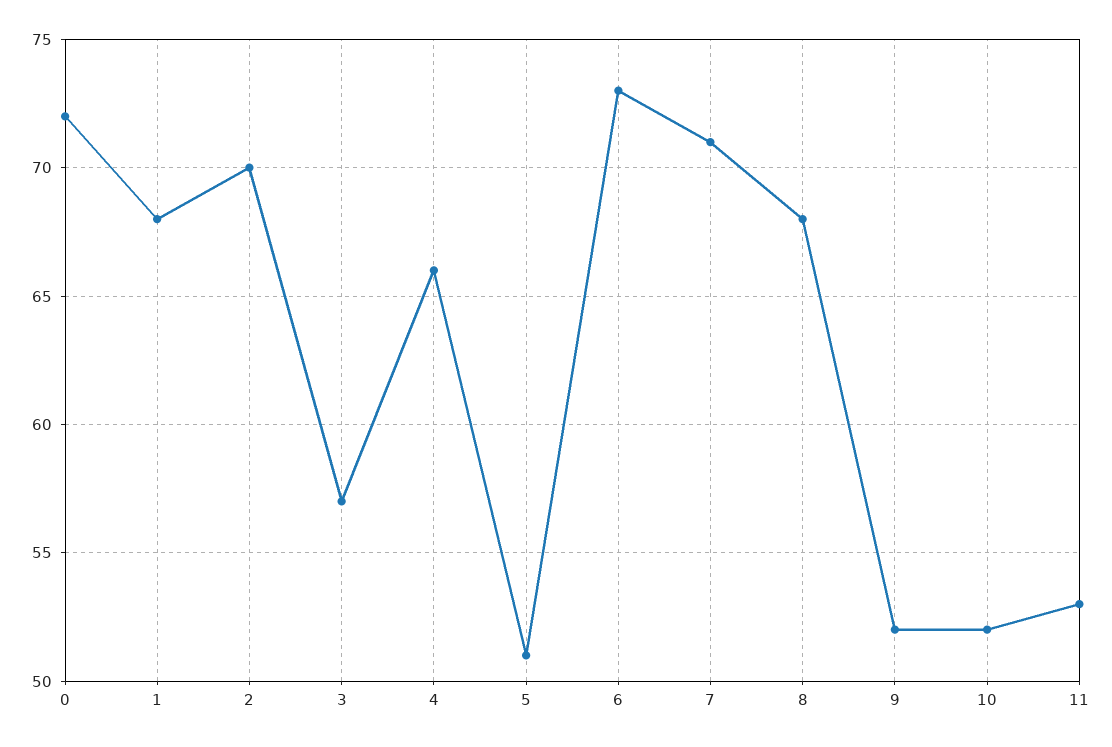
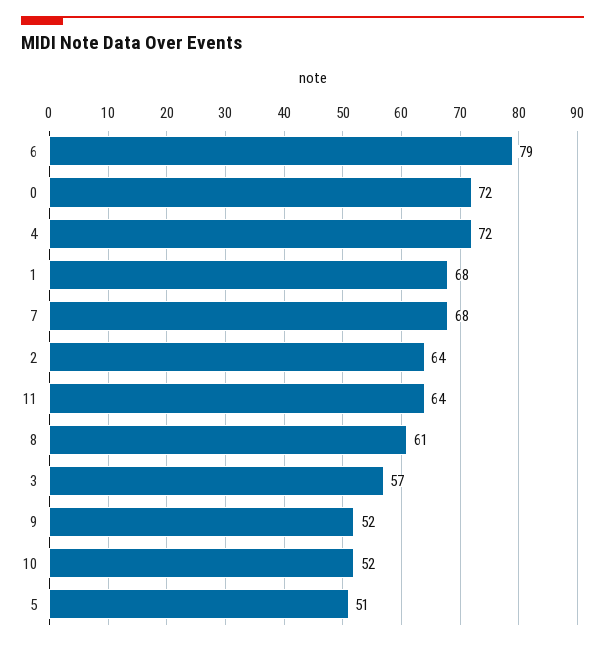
  {
    "0": 72,
    "1": 68,
-   "2": 70,
+   "2": 64,
    "3": 57,
-   "4": 66,
+   "4": 72,
    "5": 51,
-   "6": 73,
+   "6": 79,
-   "7": 71,
+   "7": 68,
-   "8": 68,
+   "8": 61,
    "9": 52,
    "10": 52,
-   "11": 53
+   "11": 64
  }

